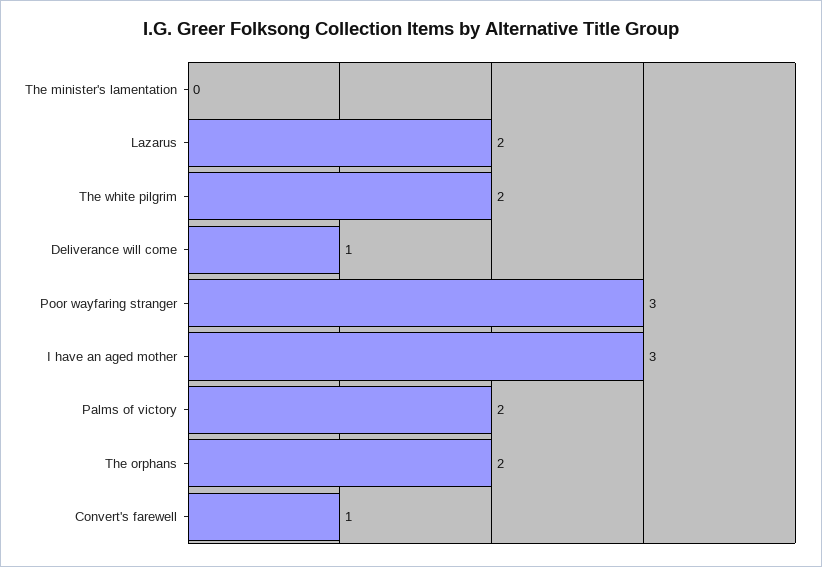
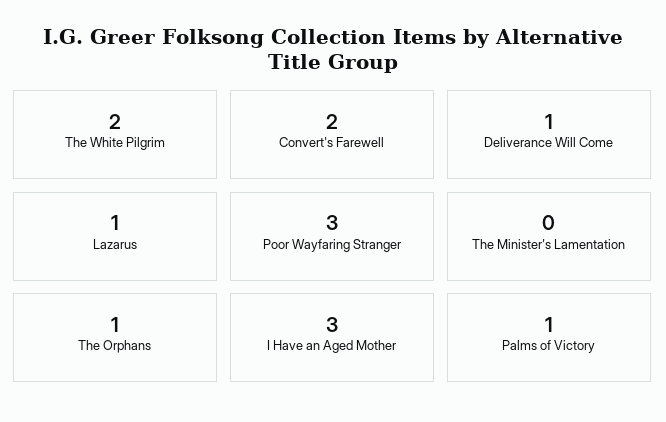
  {
    "The minister's lamentation": 0,
-   "Lazarus": 2,
+   "Lazarus": 1,
    "The white pilgrim": 2,
    "Deliverance will come": 1,
    "Poor wayfaring stranger": 3,
    "I have an aged mother": 3,
-   "Palms of victory": 2,
+   "Palms of victory": 1,
-   "The orphans": 2,
+   "The orphans": 1,
-   "Convert's farewell": 1
+   "Convert's farewell": 2
  }

